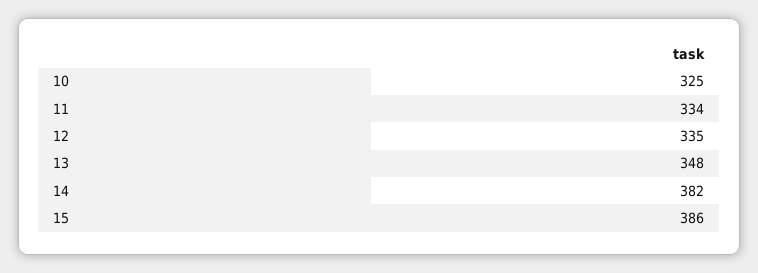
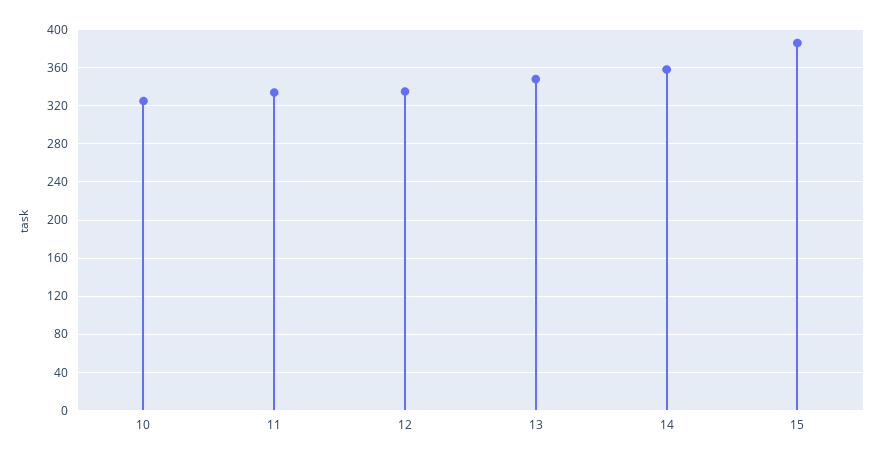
  {
    "10": 325,
    "11": 334,
    "12": 335,
    "13": 348,
-   "14": 382,
+   "14": 360,
    "15": 386
  }

